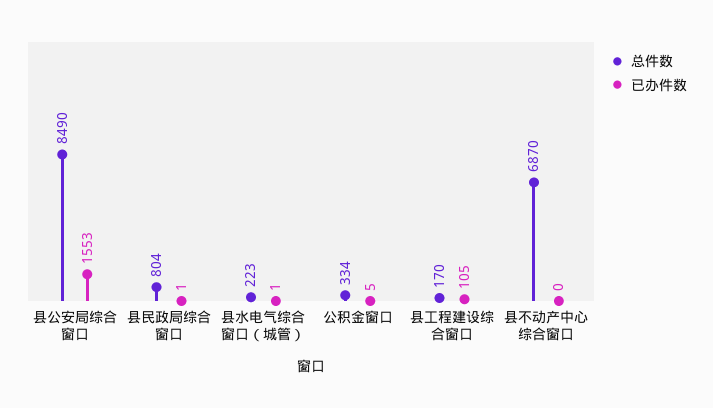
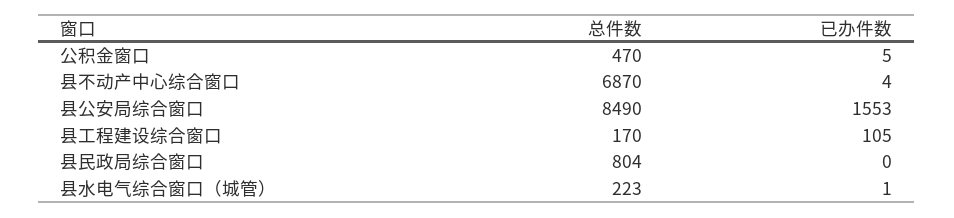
  {
    "总件数": {
      "县公安局综合窗口": 8490,
      "县民政局综合窗口": 804,
      "县水电气综合窗口（城管）": 223,
-     "公积金窗口": 334,
+     "公积金窗口": 470,
      "县工程建设综合窗口": 170,
      "县不动产中心综合窗口": 6870
    },
    "已办件数": {
      "县公安局综合窗口": 1553,
-     "县民政局综合窗口": 1,
+     "县民政局综合窗口": 0,
      "县水电气综合窗口（城管）": 1,
      "公积金窗口": 5,
      "县工程建设综合窗口": 105,
-     "县不动产中心综合窗口": 0
+     "县不动产中心综合窗口": 4
    }
  }

